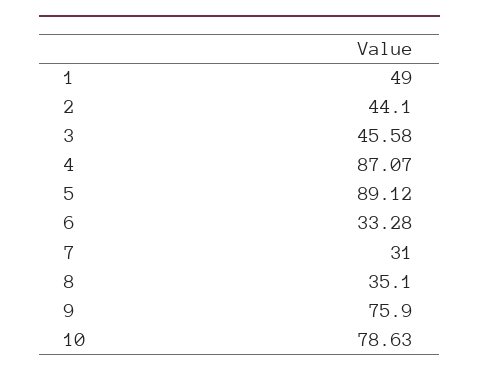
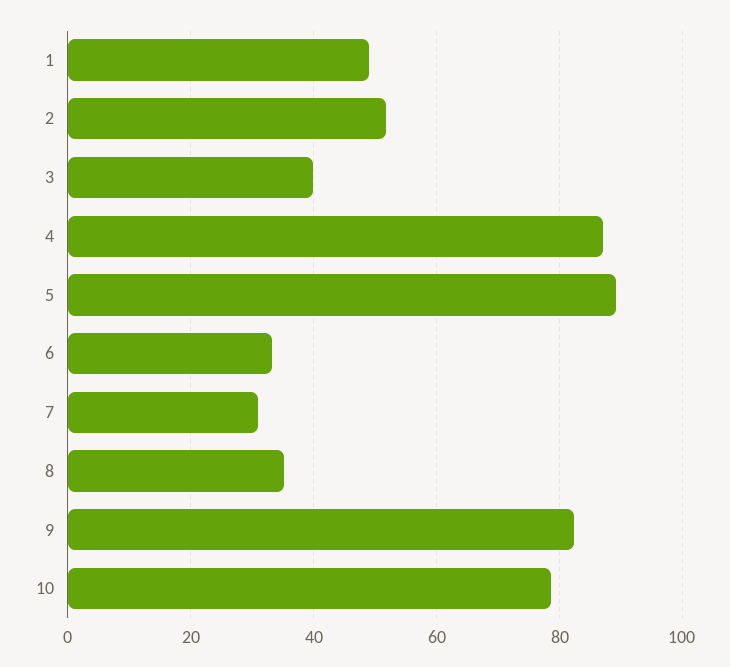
  {
    "1": 49,
-   "2": 44.1,
+   "2": 52,
-   "3": 45.58,
+   "3": 40,
    "4": 87.07,
    "5": 89.12,
    "6": 33.28,
    "7": 31,
    "8": 35.1,
-   "9": 75.9,
+   "9": 82,
    "10": 78.63
  }

